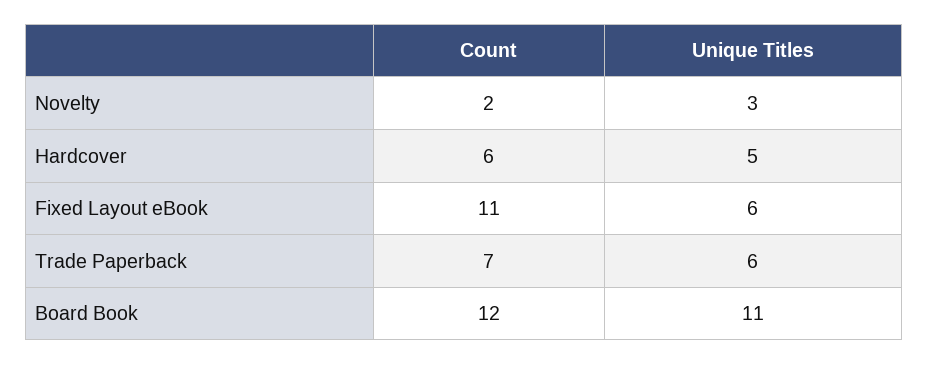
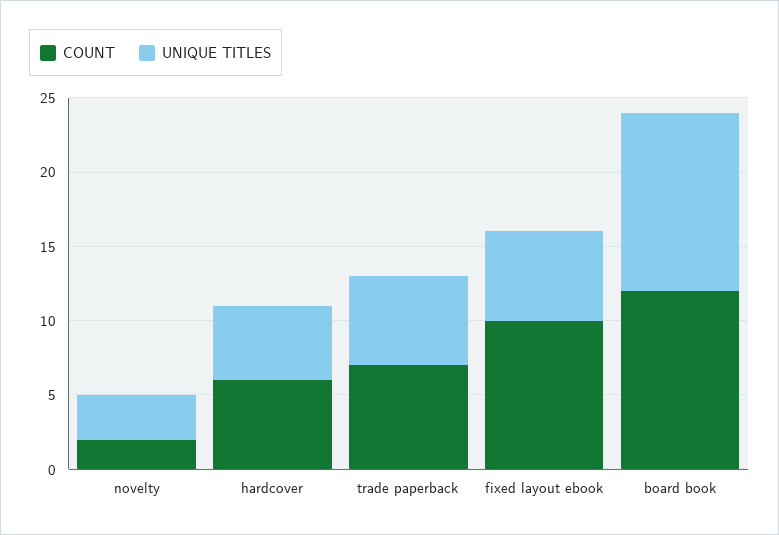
  {
    "Count": {
      "Novelty": 2,
      "Hardcover": 6,
-     "Fixed Layout eBook": 11,
+     "Fixed Layout eBook": 10,
      "Trade Paperback": 7,
      "Board Book": 12
    },
    "Unique Titles": {
      "Novelty": 3,
      "Hardcover": 5,
      "Fixed Layout eBook": 6,
      "Trade Paperback": 6,
-     "Board Book": 11
+     "Board Book": 12
    }
  }

